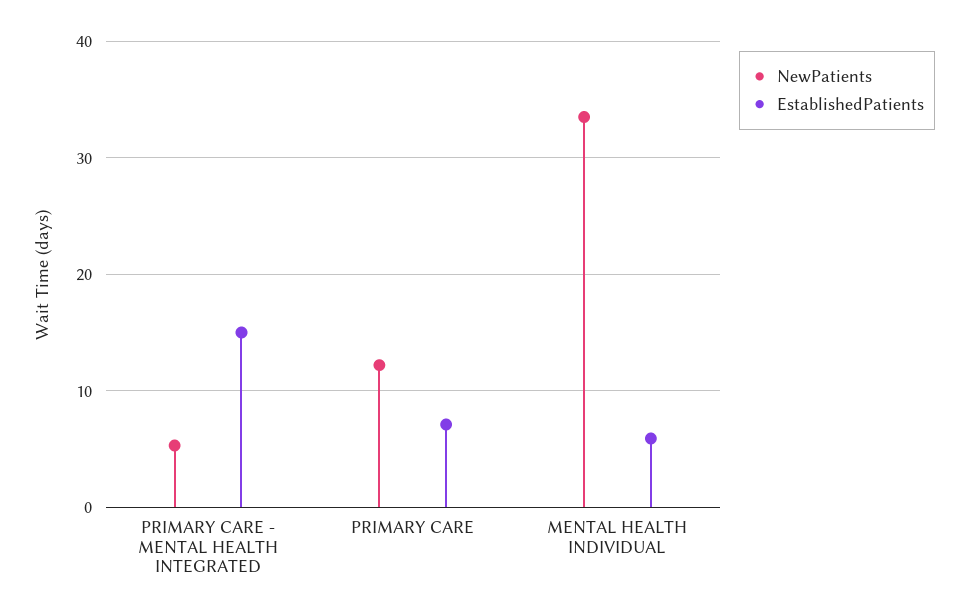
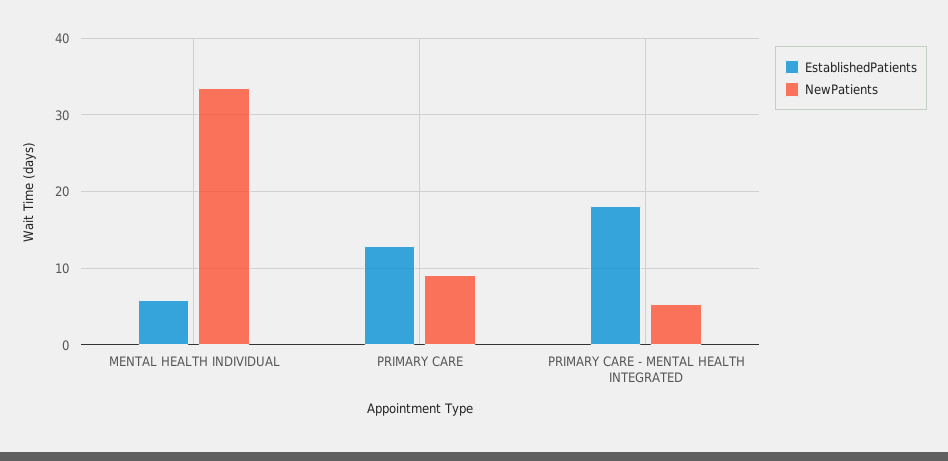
  {
    "NewPatients": {
      "PRIMARY CARE - MENTAL HEALTH INTEGRATED": 5,
-     "PRIMARY CARE": 12,
+     "PRIMARY CARE": 9,
      "MENTAL HEALTH INDIVIDUAL": 34
    },
    "EstablishedPatients": {
-     "PRIMARY CARE - MENTAL HEALTH INTEGRATED": 15,
+     "PRIMARY CARE - MENTAL HEALTH INTEGRATED": 18,
-     "PRIMARY CARE": 7,
+     "PRIMARY CARE": 13,
      "MENTAL HEALTH INDIVIDUAL": 6
    }
  }

